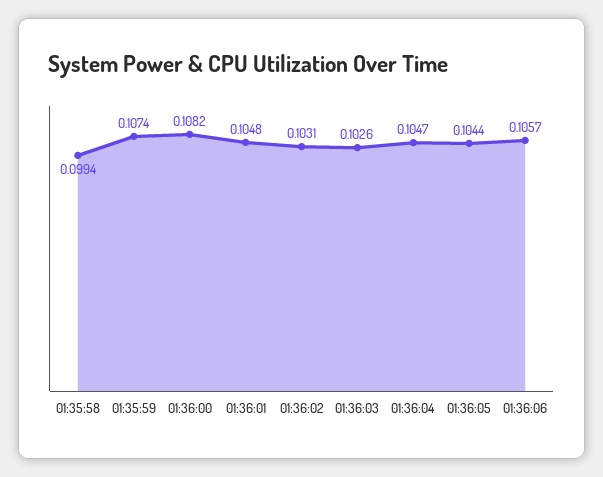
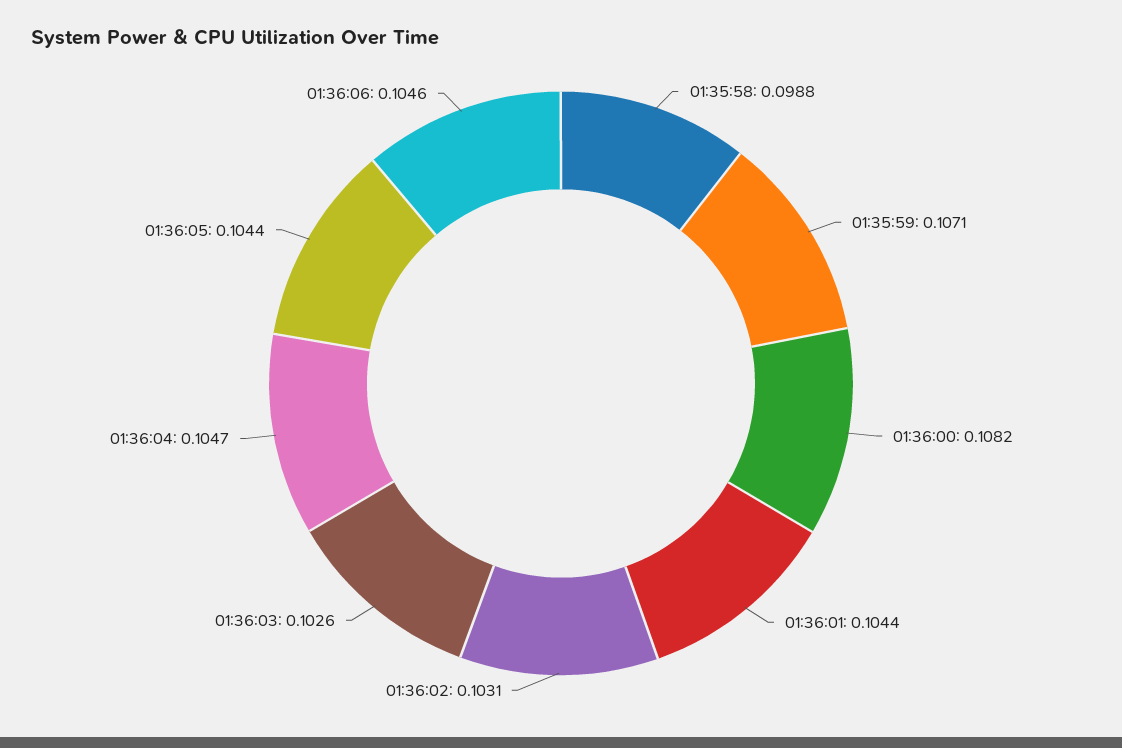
  {
-   "01:35:58": 0.0994,
+   "01:35:58": 0.0988,
-   "01:35:59": 0.1074,
+   "01:35:59": 0.1071,
    "01:36:00": 0.1082,
-   "01:36:01": 0.1048,
+   "01:36:01": 0.1044,
    "01:36:02": 0.1031,
    "01:36:03": 0.1026,
    "01:36:04": 0.1047,
    "01:36:05": 0.1044,
-   "01:36:06": 0.1057
+   "01:36:06": 0.1046
  }

